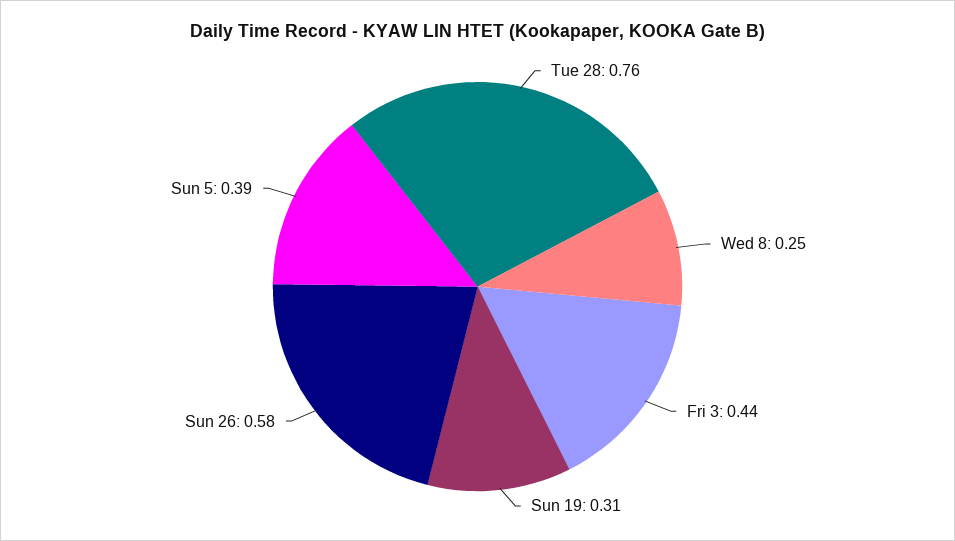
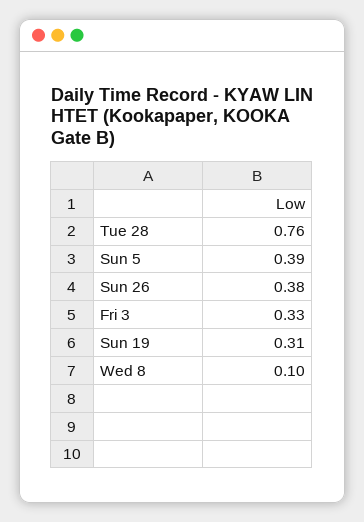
  {
    "Tue 28": 0.76,
-   "Wed 8": 0.25,
+   "Wed 8": 0.1,
-   "Fri 3": 0.44,
+   "Fri 3": 0.33,
    "Sun 19": 0.31,
-   "Sun 26": 0.58,
+   "Sun 26": 0.38,
    "Sun 5": 0.39
  }

